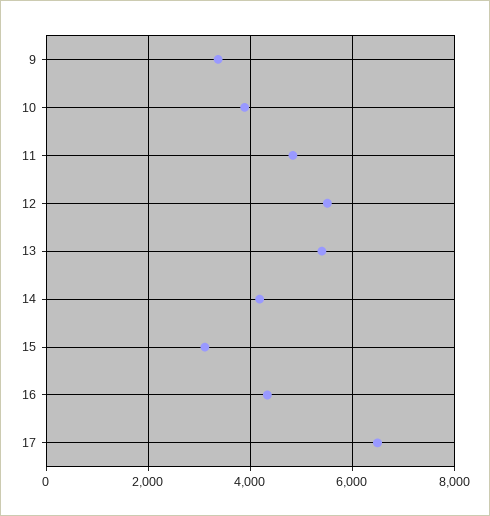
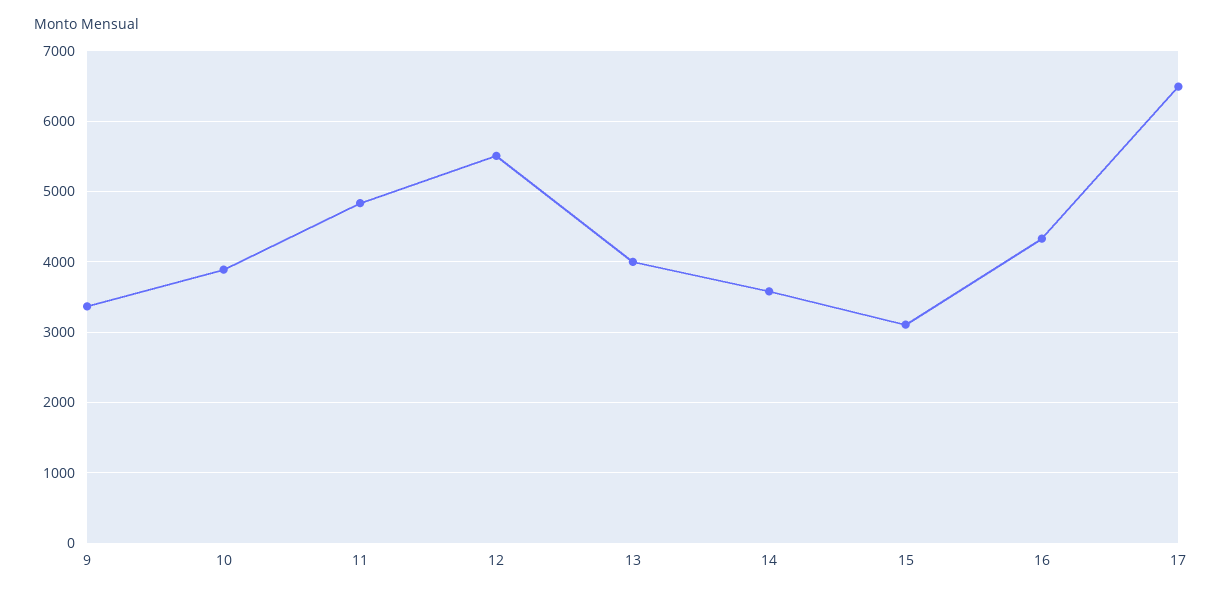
  {
    "9": 3400,
    "10": 3900,
    "11": 4800,
    "12": 5500,
-   "13": 5400,
+   "13": 4000,
-   "14": 4200,
+   "14": 3600,
    "15": 3100,
    "16": 4300,
    "17": 6500
  }

